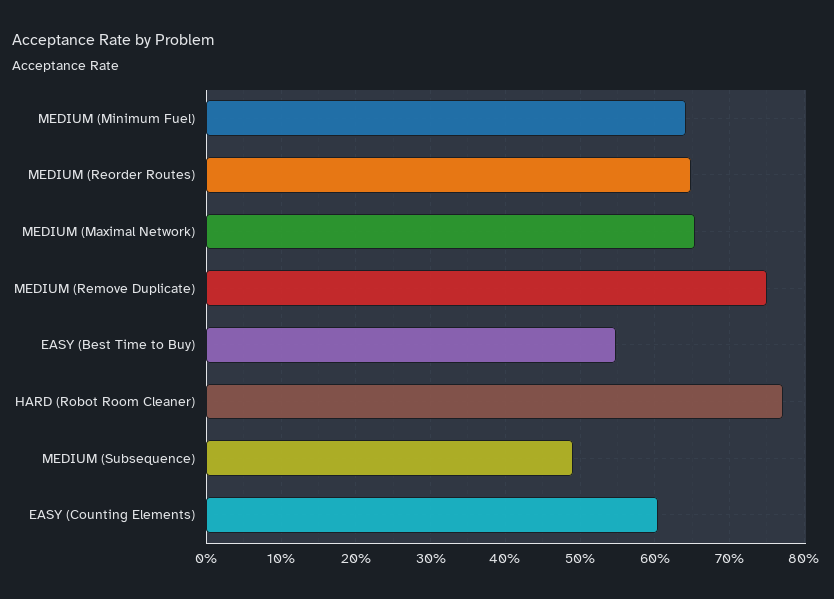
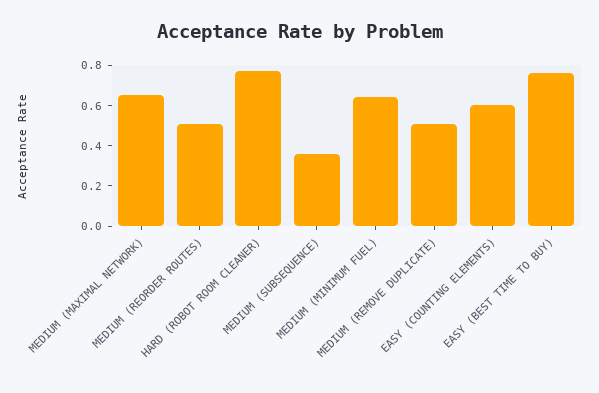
  {
    "MEDIUM (Minimum Fuel)": 0.64,
-   "MEDIUM (Reorder Routes)": 0.65,
+   "MEDIUM (Reorder Routes)": 0.5,
    "MEDIUM (Maximal Network)": 0.65,
-   "MEDIUM (Remove Duplicate)": 0.75,
+   "MEDIUM (Remove Duplicate)": 0.5,
-   "EASY (Best Time to Buy)": 0.55,
+   "EASY (Best Time to Buy)": 0.75,
    "HARD (Robot Room Cleaner)": 0.77,
-   "MEDIUM (Subsequence)": 0.49,
+   "MEDIUM (Subsequence)": 0.35,
    "EASY (Counting Elements)": 0.6
  }

